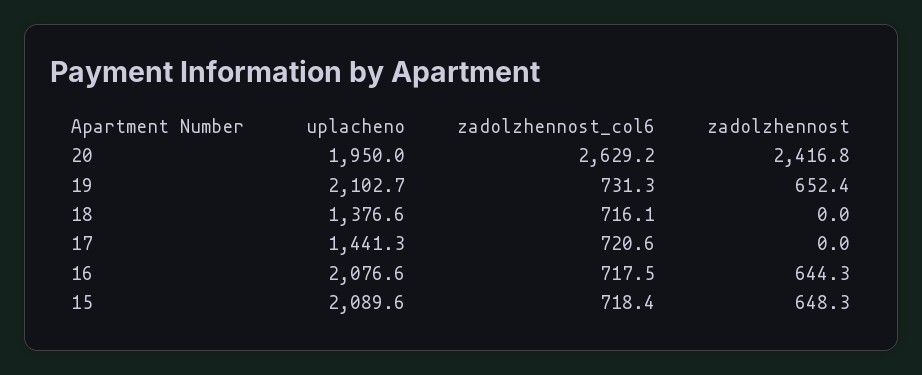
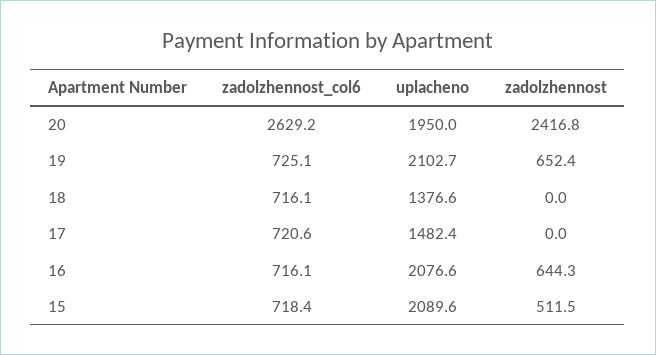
  {
    "uplacheno": {
      "20": 1950,
      "19": 2102.7,
      "18": 1376.6,
-     "17": 1441.3,
+     "17": 1482.4,
      "16": 2076.6,
      "15": 2089.6
    },
    "zadolzhennost_col6": {
      "20": 2629.2,
-     "19": 731.3,
+     "19": 725.1,
      "18": 716.1,
      "17": 720.6,
-     "16": 717.5,
+     "16": 716.1,
      "15": 718.4
    },
    "zadolzhennost": {
      "20": 2416.8,
      "19": 652.4,
      "18": 0,
      "17": 0,
      "16": 644.3,
-     "15": 648.3
+     "15": 511.5
    }
  }

